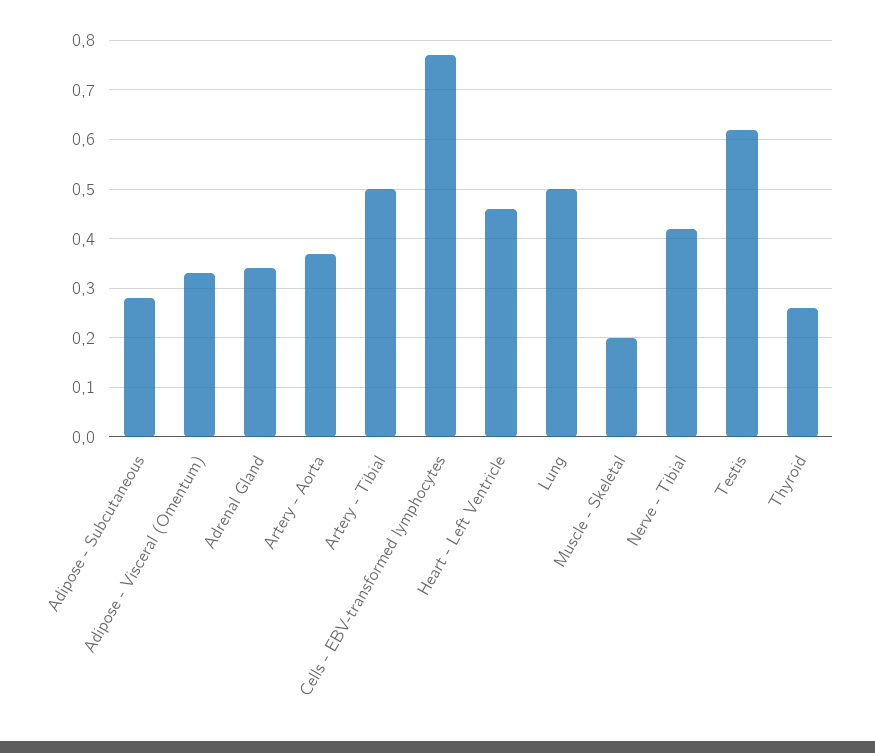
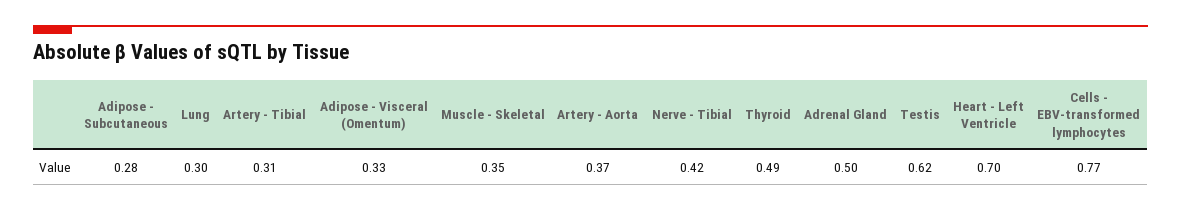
  {
    "Adipose - Subcutaneous": 0.28,
    "Adipose - Visceral (Omentum)": 0.33,
-   "Adrenal Gland": 0.35,
+   "Adrenal Gland": 0.5,
    "Artery - Aorta": 0.37,
-   "Artery - Tibial": 0.5,
+   "Artery - Tibial": 0.31,
    "Cells - EBV-transformed lymphocytes": 0.77,
-   "Heart - Left Ventricle": 0.45,
+   "Heart - Left Ventricle": 0.7,
-   "Lung": 0.5,
+   "Lung": 0.3,
-   "Muscle - Skeletal": 0.2,
+   "Muscle - Skeletal": 0.35,
    "Nerve - Tibial": 0.42,
    "Testis": 0.62,
-   "Thyroid": 0.25
+   "Thyroid": 0.49
  }

